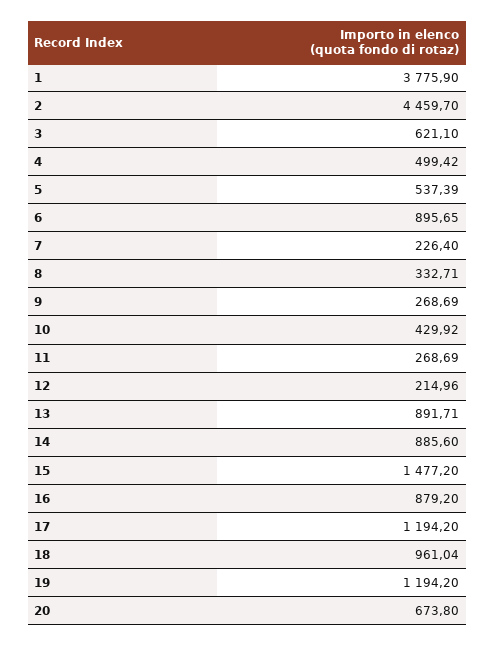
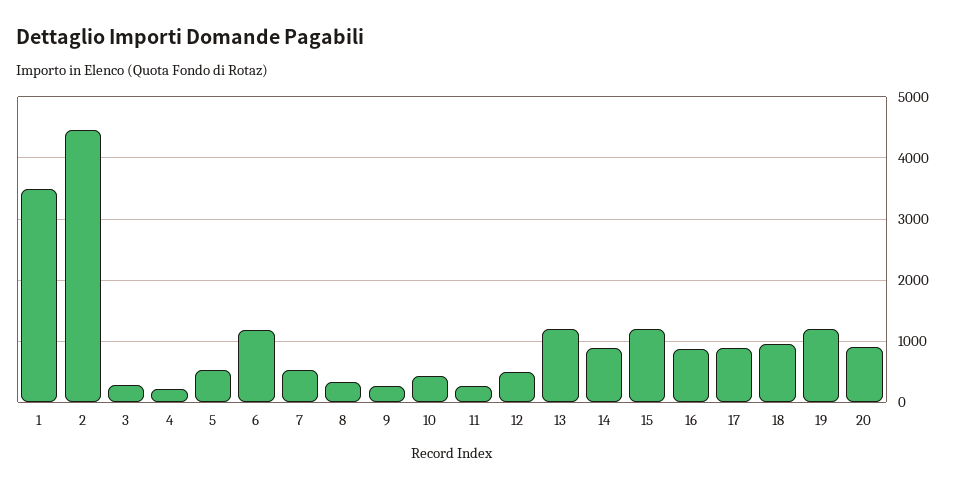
  {
-   "1": 3775.9,
+   "1": 3500,
    "2": 4459.7,
-   "3": 621.1,
+   "3": 300,
-   "4": 499.42,
+   "4": 200,
    "5": 537.39,
-   "6": 895.65,
+   "6": 1200,
-   "7": 226.4,
+   "7": 500,
    "8": 332.71,
    "9": 268.69,
    "10": 429.92,
    "11": 268.69,
-   "12": 214.96,
+   "12": 500,
-   "13": 891.71,
+   "13": 1200,
    "14": 885.6,
-   "15": 1477.2,
+   "15": 1200,
    "16": 879.2,
-   "17": 1194.2,
+   "17": 900,
    "18": 961.04,
    "19": 1194.2,
-   "20": 673.8
+   "20": 900
  }

